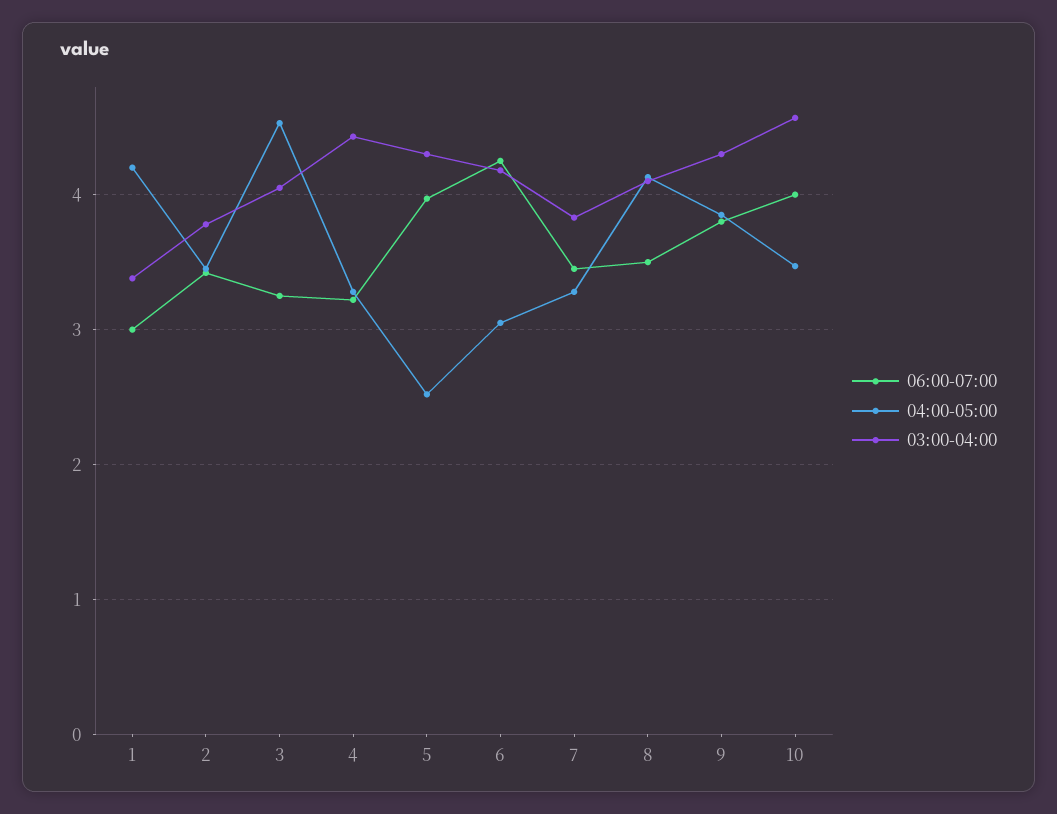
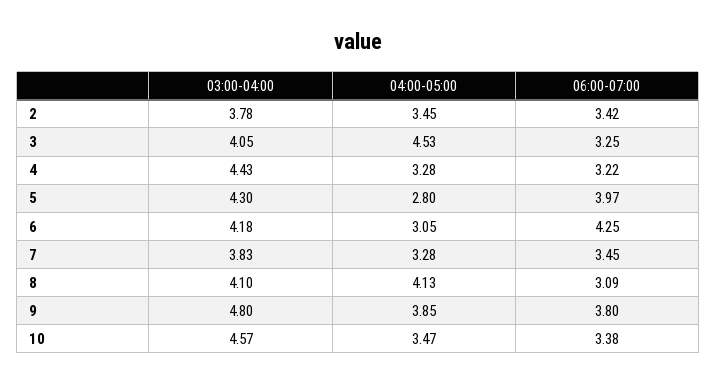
  {
    "06:00-07:00": {
-     "1": 3,
      "2": 3.42,
      "3": 3.25,
      "4": 3.22,
      "5": 3.97,
      "6": 4.25,
      "7": 3.45,
-     "8": 3.5,
+     "8": 3.09,
      "9": 3.8,
-     "10": 4
+     "10": 3.38
    },
    "04:00-05:00": {
-     "1": 4.2,
      "2": 3.45,
      "3": 4.53,
      "4": 3.28,
-     "5": 2.5,
+     "5": 2.8,
      "6": 3.05,
      "7": 3.28,
      "8": 4.13,
      "9": 3.85,
      "10": 3.47
    },
    "03:00-04:00": {
-     "1": 3.4,
      "2": 3.78,
      "3": 4.05,
      "4": 4.43,
      "5": 4.3,
      "6": 4.18,
      "7": 3.83,
      "8": 4.1,
-     "9": 4.3,
+     "9": 4.8,
      "10": 4.57
    }
  }

